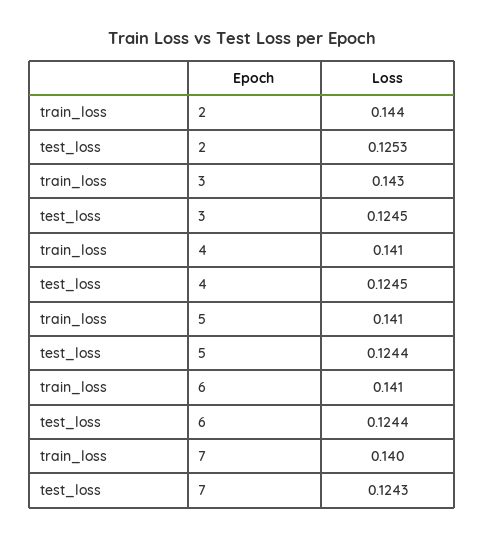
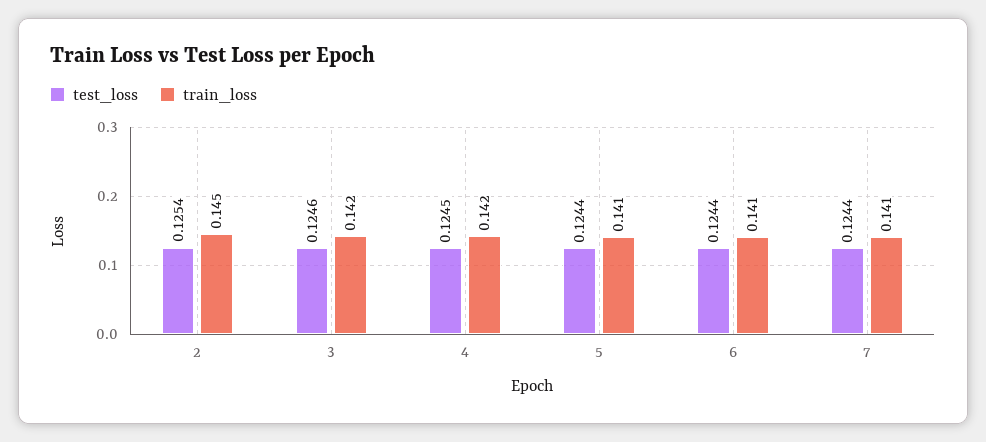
  {
    "train_loss": {
-     "2": 0.144,
+     "2": 0.145,
-     "3": 0.143,
+     "3": 0.142,
-     "4": 0.141,
+     "4": 0.142,
      "5": 0.141,
      "6": 0.141,
-     "7": 0.14
+     "7": 0.141
    },
    "test_loss": {
-     "2": 0.1253,
+     "2": 0.1254,
-     "3": 0.1245,
+     "3": 0.1246,
      "4": 0.1245,
      "5": 0.1244,
      "6": 0.1244,
-     "7": 0.1243
+     "7": 0.1244
    }
  }

